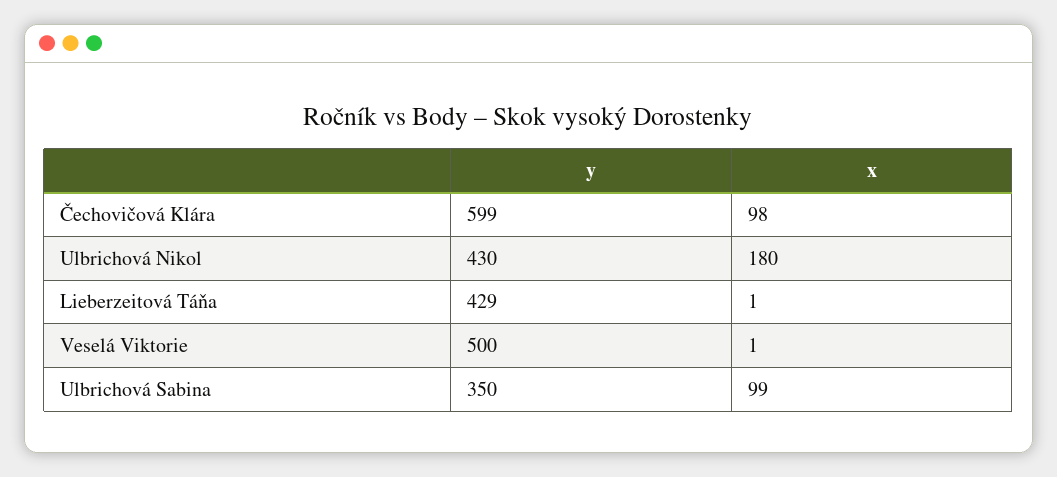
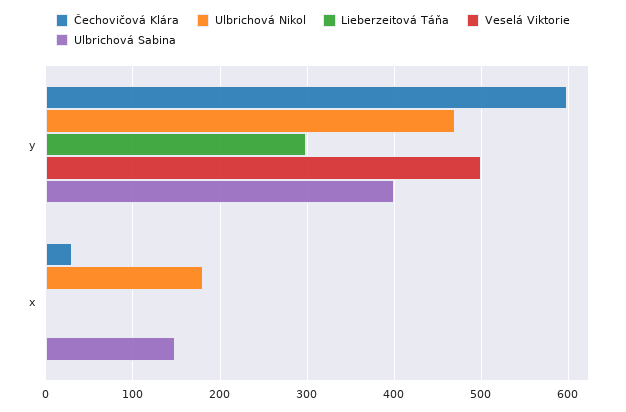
  {
    "Čechovičová Klára": {
      "y": 599,
-     "x": 98
+     "x": 30
    },
    "Ulbrichová Nikol": {
-     "y": 430,
+     "y": 470,
      "x": 180
    },
    "Lieberzeitová Táňa": {
-     "y": 429,
+     "y": 300,
      "x": 1
    },
    "Veselá Viktorie": {
      "y": 500,
      "x": 1
    },
    "Ulbrichová Sabina": {
-     "y": 350,
+     "y": 400,
-     "x": 99
+     "x": 150
    }
  }

